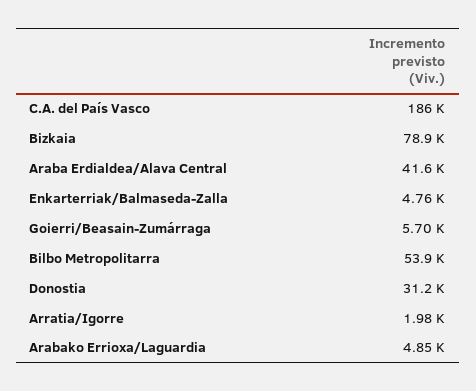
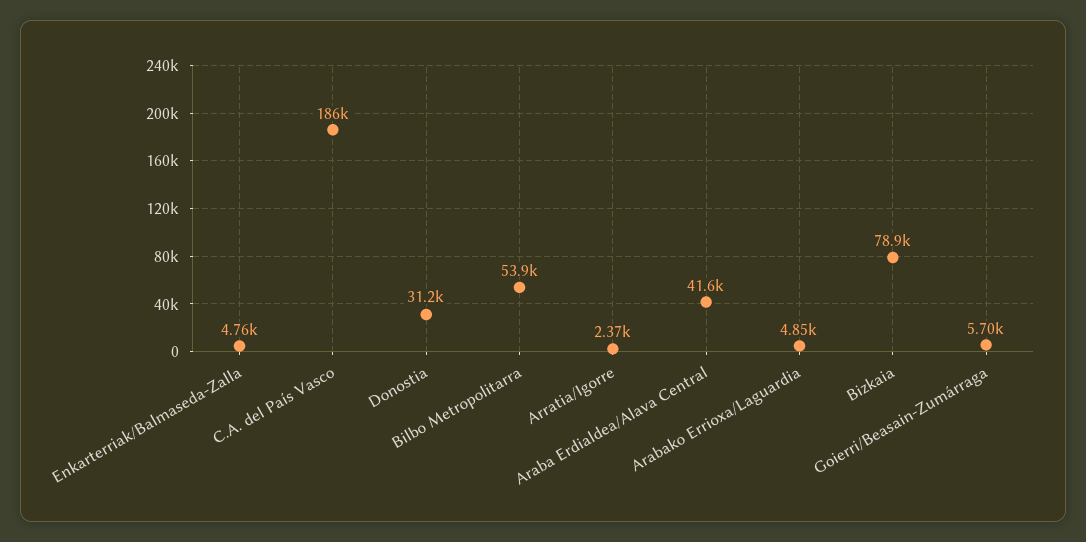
  {
    "C.A. del País Vasco": 186000,
    "Bizkaia": 78900,
    "Araba Erdialdea/Alava Central": 41600,
    "Enkarterriak/Balmaseda-Zalla": 4760,
    "Goierri/Beasain-Zumárraga": 5700,
    "Bilbo Metropolitarra": 53900,
    "Donostia": 31200,
-   "Arratia/Igorre": 1980,
+   "Arratia/Igorre": 2370,
    "Arabako Errioxa/Laguardia": 4850
  }

